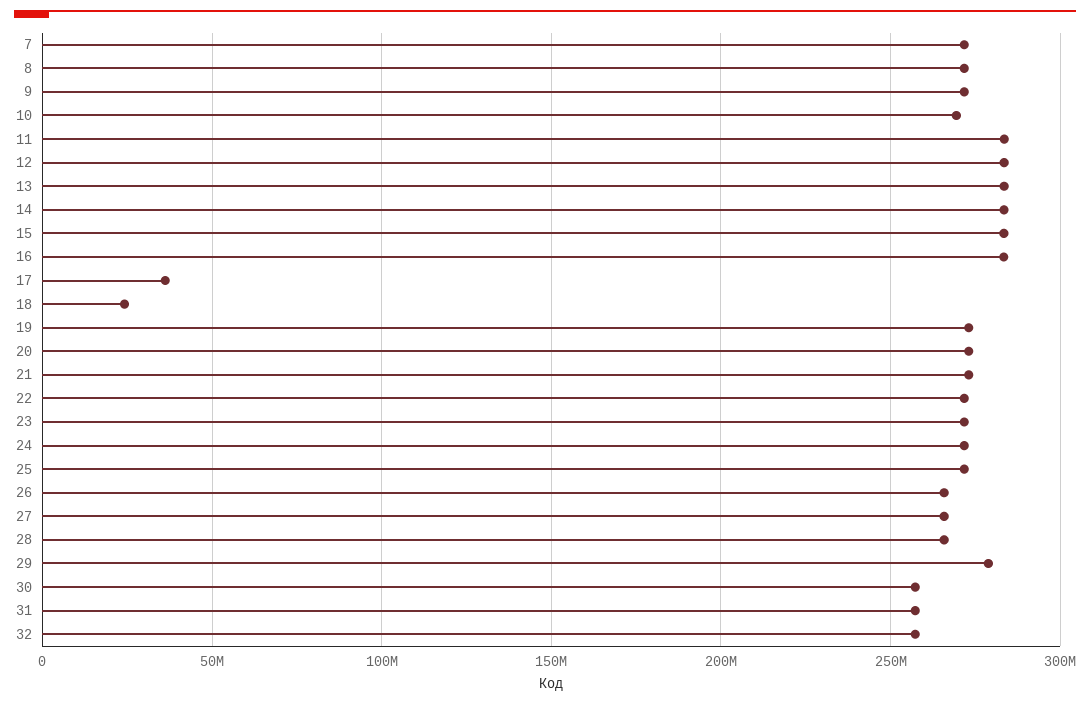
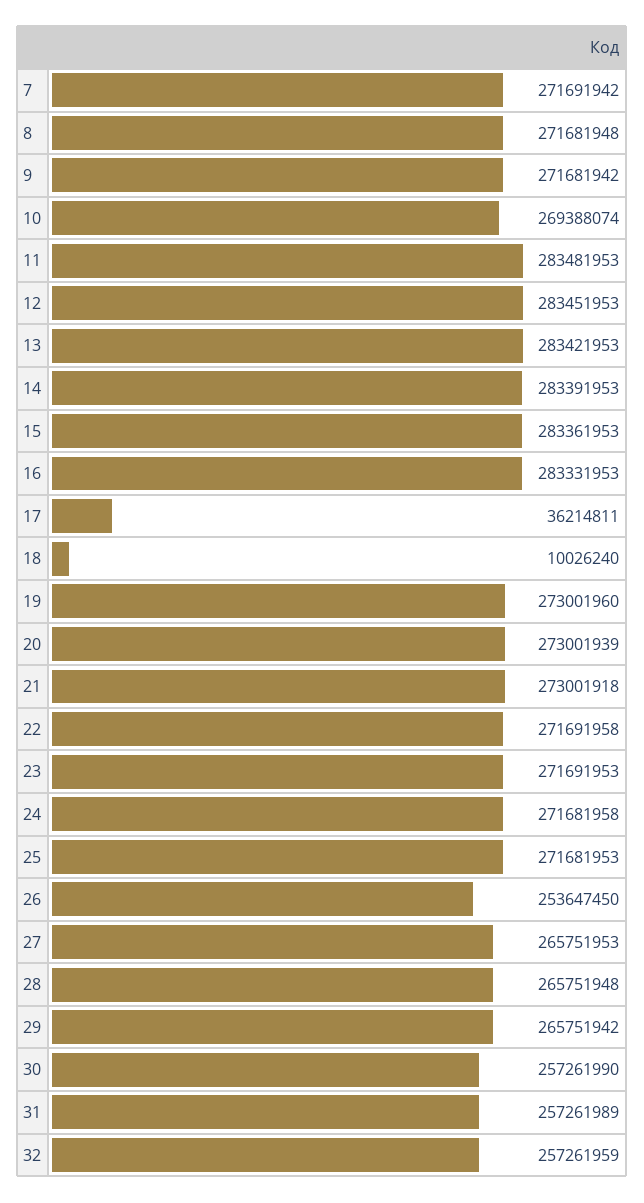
  {
    "7": 271691942,
    "8": 271681948,
    "9": 271681942,
    "10": 269388074,
    "11": 283481953,
    "12": 283451953,
    "13": 283421953,
    "14": 283391953,
    "15": 283361953,
    "16": 283331953,
    "17": 36214811,
-   "18": 25000000,
+   "18": 10026240,
    "19": 273001960,
    "20": 273001939,
    "21": 273001918,
    "22": 271691958,
    "23": 271691953,
    "24": 271681958,
    "25": 271681953,
-   "26": 265000000,
+   "26": 253647450,
    "27": 265751953,
    "28": 265751948,
-   "29": 280000000,
+   "29": 265751942,
    "30": 257261990,
    "31": 257261989,
    "32": 257261959
  }

